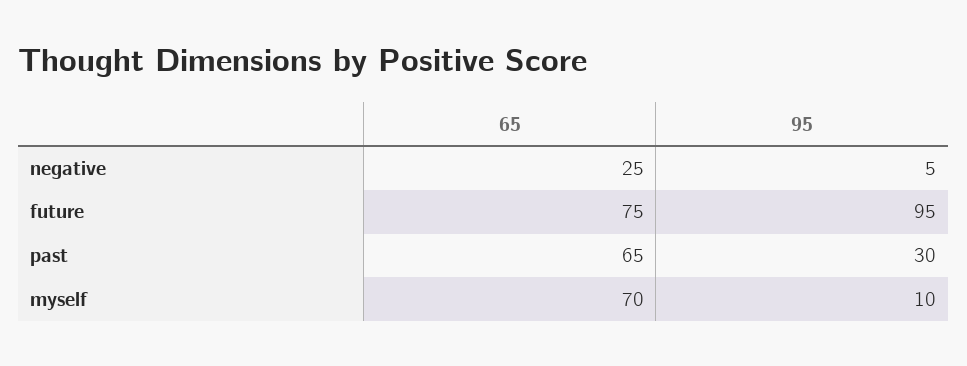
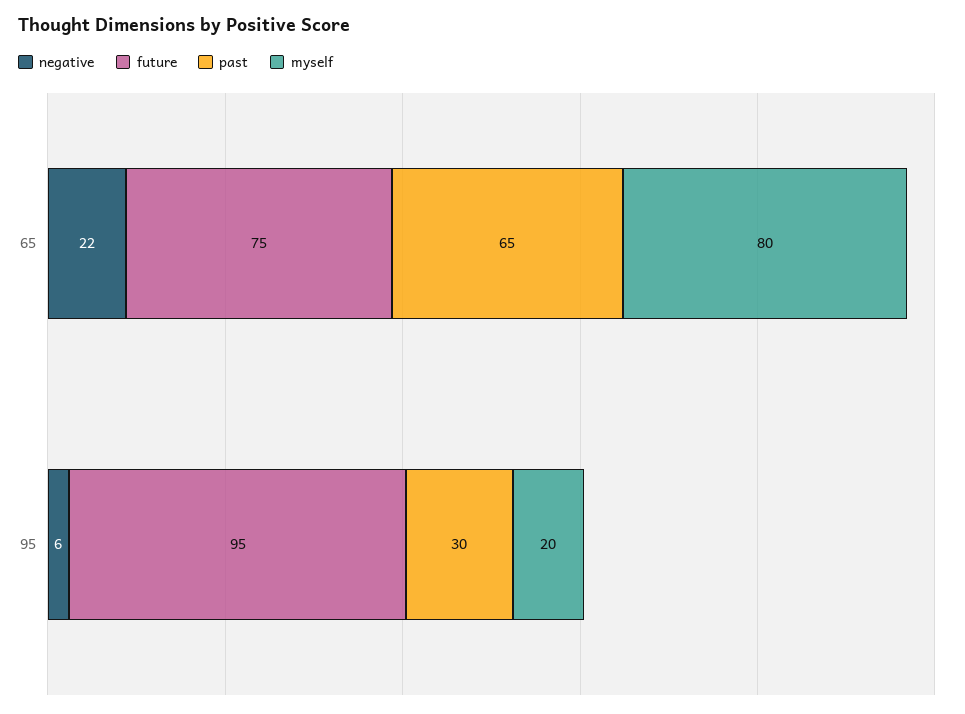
  {
    "negative": {
-     "65": 25,
+     "65": 22,
-     "95": 5
+     "95": 6
    },
    "future": {
      "65": 75,
      "95": 95
    },
    "past": {
      "65": 65,
      "95": 30
    },
    "myself": {
-     "65": 70,
+     "65": 80,
-     "95": 10
+     "95": 20
    }
  }

